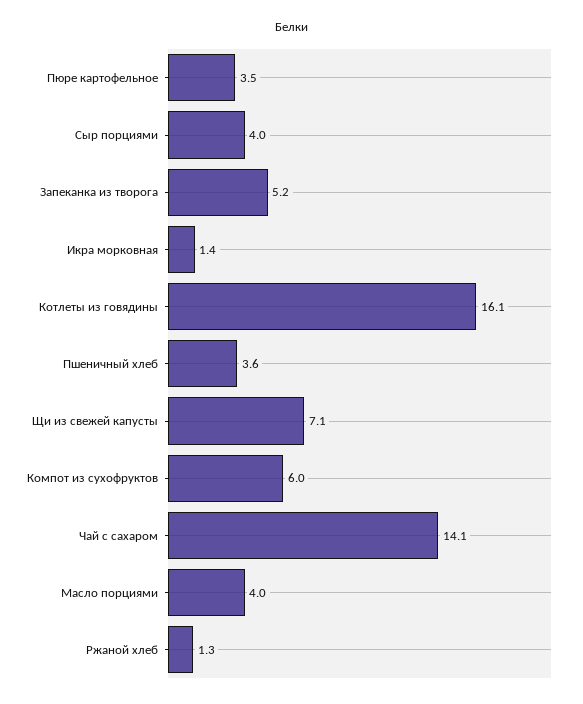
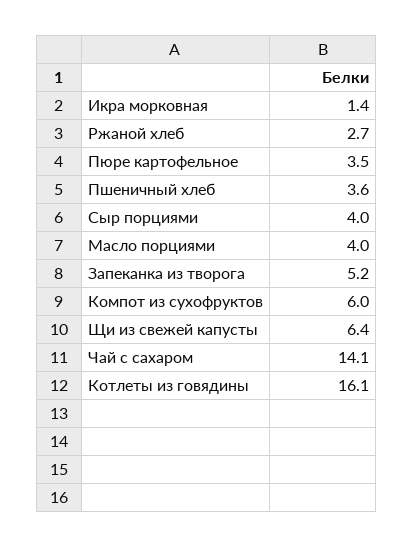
  {
    "Пюре картофельное": 3.5,
    "Сыр порциями": 4,
    "Запеканка из творога": 5.2,
    "Икра морковная": 1.4,
    "Котлеты из говядины": 16.1,
    "Пшеничный хлеб": 3.6,
-   "Щи из свежей капусты": 7.1,
+   "Щи из свежей капусты": 6.4,
    "Компот из сухофруктов": 6,
    "Чай с сахаром": 14.1,
    "Масло порциями": 4,
-   "Ржаной хлеб": 1.3
+   "Ржаной хлеб": 2.7
  }

